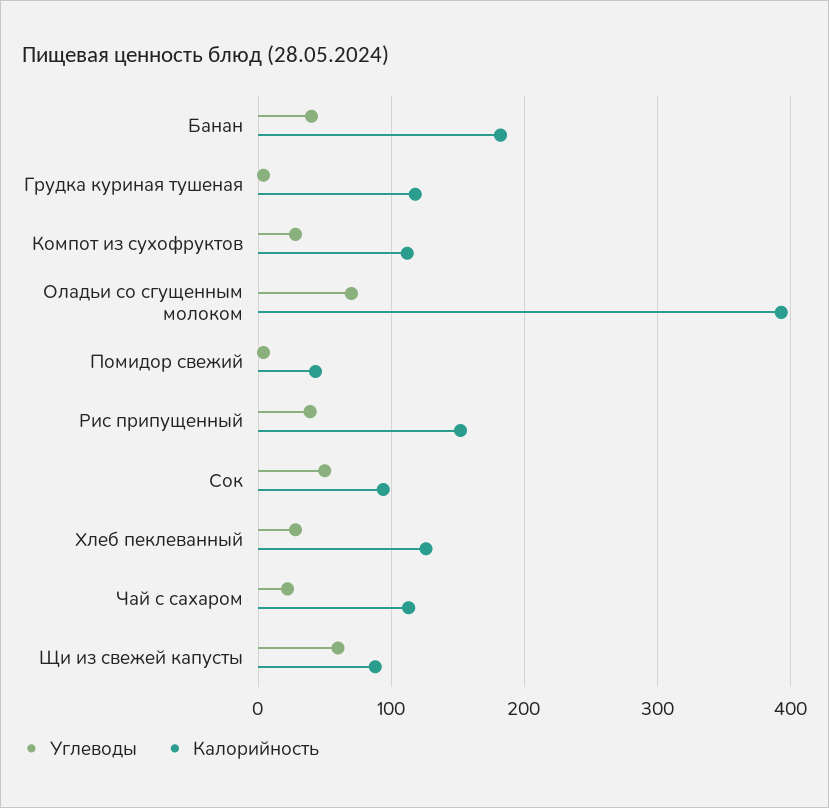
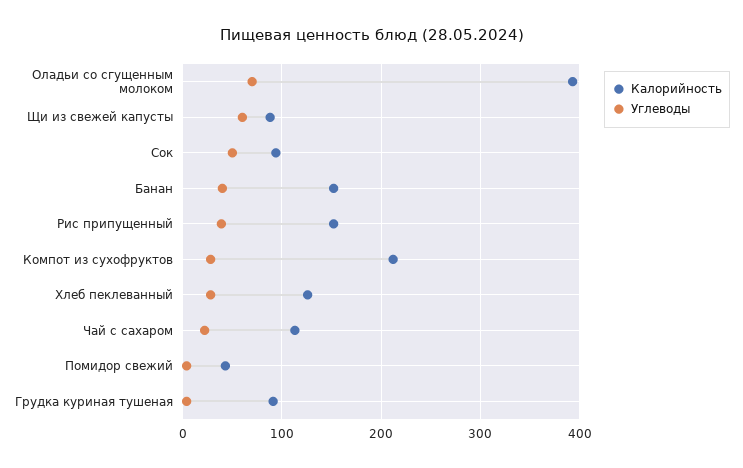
  {
    "Углеводы": {
      "Банан": 40,
      "Грудка куриная тушеная": 0,
      "Компот из сухофруктов": 30,
      "Оладьи со сгущенным молоком": 70,
      "Помидор свежий": 0,
      "Рис припущенный": 40,
      "Сок": 50,
      "Хлеб пеклеванный": 30,
      "Чай с сахаром": 20,
      "Щи из свежей капусты": 60
    },
    "Калорийность": {
-     "Банан": 180,
+     "Банан": 150,
-     "Грудка куриная тушеная": 120,
+     "Грудка куриная тушеная": 90,
-     "Компот из сухофруктов": 110,
+     "Компот из сухофруктов": 210,
      "Оладьи со сгущенным молоком": 390,
      "Помидор свежий": 40,
      "Рис припущенный": 150,
      "Сок": 90,
      "Хлеб пеклеванный": 130,
      "Чай с сахаром": 110,
      "Щи из свежей капусты": 90
    }
  }

